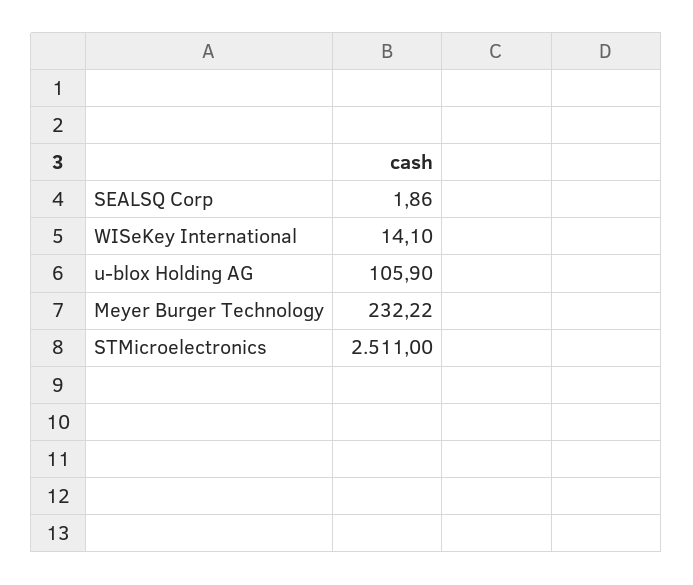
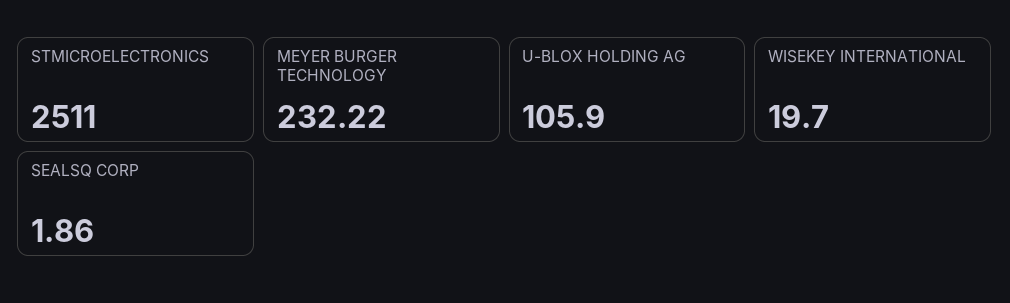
  {
    "SEALSQ Corp": 1.86,
-   "WISeKey International": 14.1,
+   "WISeKey International": 19.7,
    "u-blox Holding AG": 105.9,
    "Meyer Burger Technology": 232.22,
    "STMicroelectronics": 2511
  }

